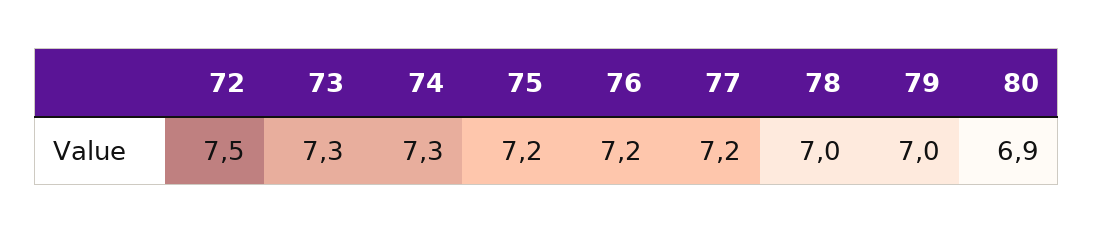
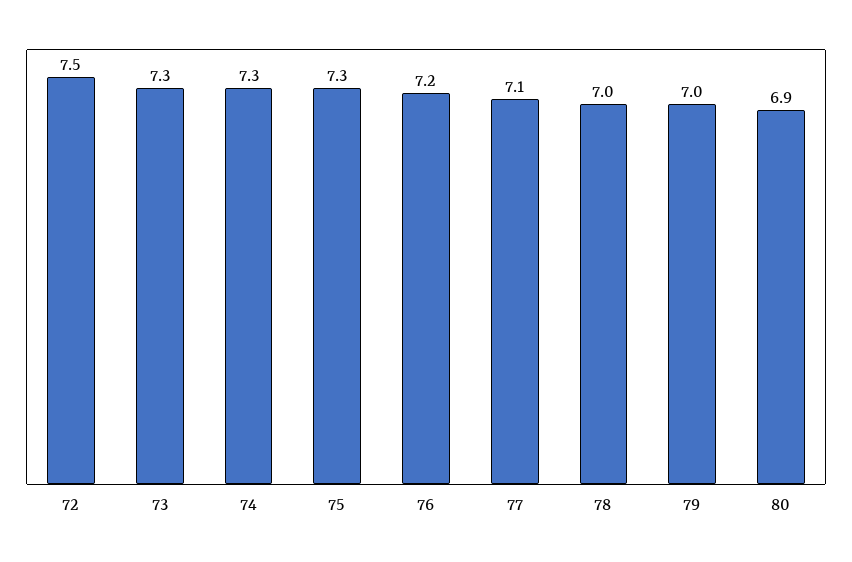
  {
    "72": 7.5,
    "73": 7.3,
    "74": 7.3,
-   "75": 7.2,
+   "75": 7.3,
    "76": 7.2,
-   "77": 7.2,
+   "77": 7.1,
    "78": 7,
    "79": 7,
    "80": 6.9
  }

